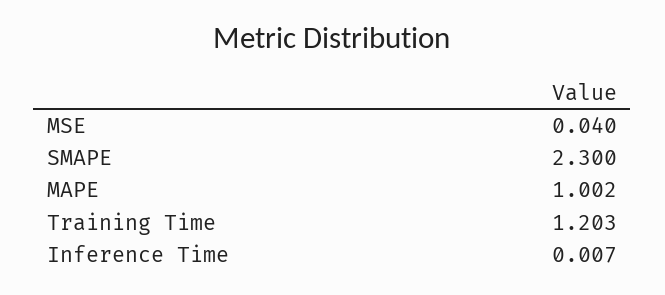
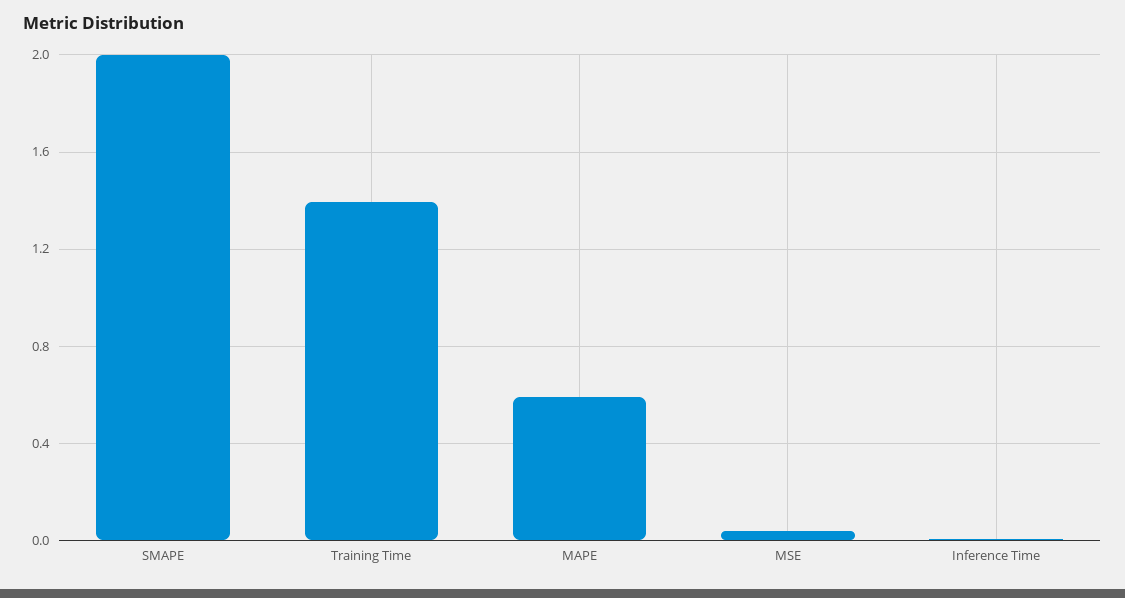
  {
    "MSE": 0.04,
-   "SMAPE": 2.3,
+   "SMAPE": 2,
-   "MAPE": 1.002,
+   "MAPE": 0.6,
-   "Training Time": 1.203,
+   "Training Time": 1.4,
    "Inference Time": 0.007
  }

